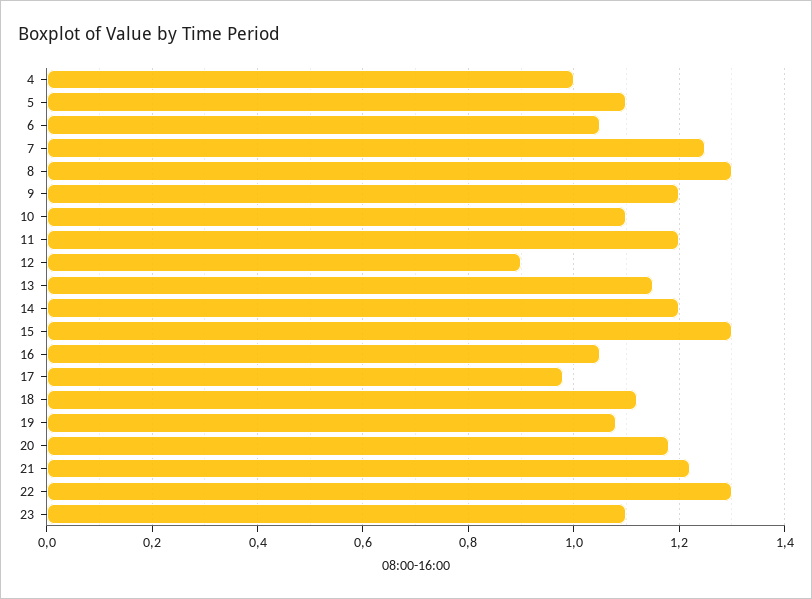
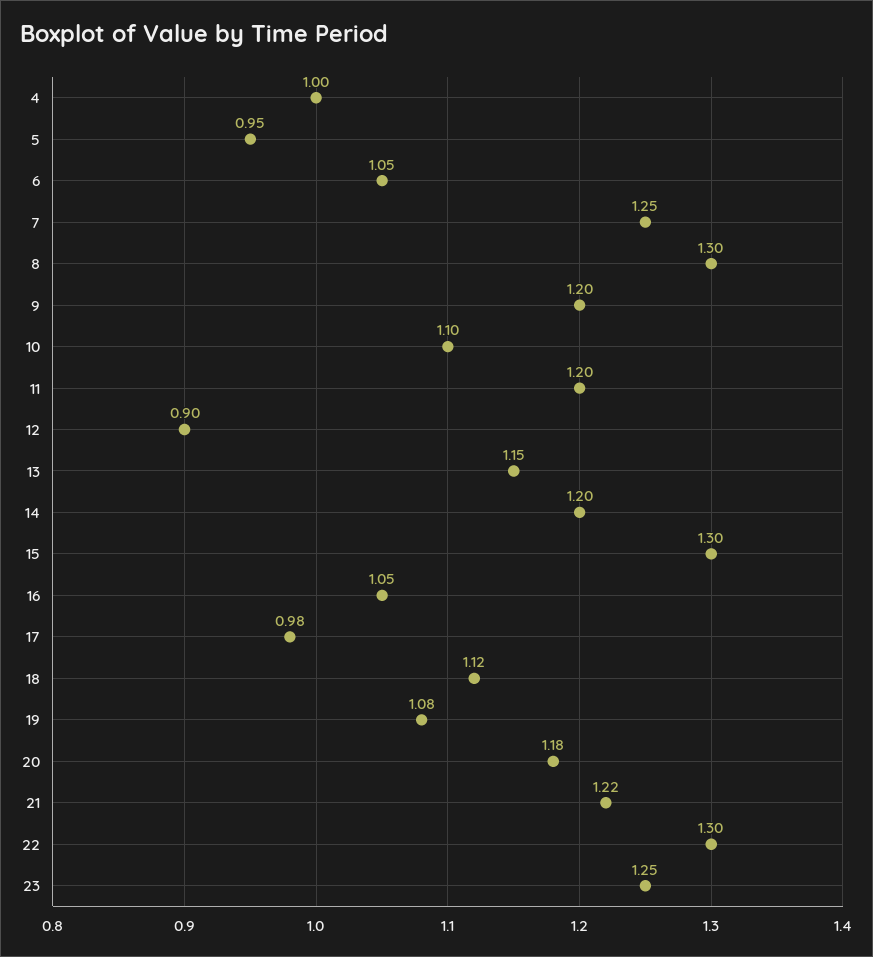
  {
    "4": 1,
-   "5": 1.1,
+   "5": 0.95,
    "6": 1.05,
    "7": 1.25,
    "8": 1.3,
    "9": 1.2,
    "10": 1.1,
    "11": 1.2,
    "12": 0.9,
    "13": 1.15,
    "14": 1.2,
    "15": 1.3,
    "16": 1.05,
    "17": 0.98,
    "18": 1.12,
    "19": 1.08,
    "20": 1.18,
    "21": 1.22,
    "22": 1.3,
-   "23": 1.1
+   "23": 1.25
  }

